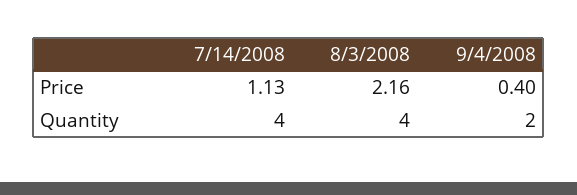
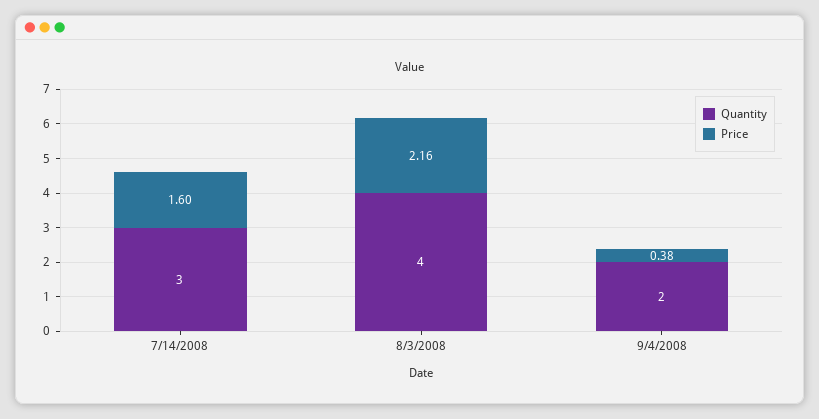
  {
    "Price": {
-     "7/14/2008": 1.13,
+     "7/14/2008": 1.6,
      "8/3/2008": 2.16,
-     "9/4/2008": 0.4
+     "9/4/2008": 0.38
    },
    "Quantity": {
-     "7/14/2008": 4,
+     "7/14/2008": 3,
      "8/3/2008": 4,
      "9/4/2008": 2
    }
  }

